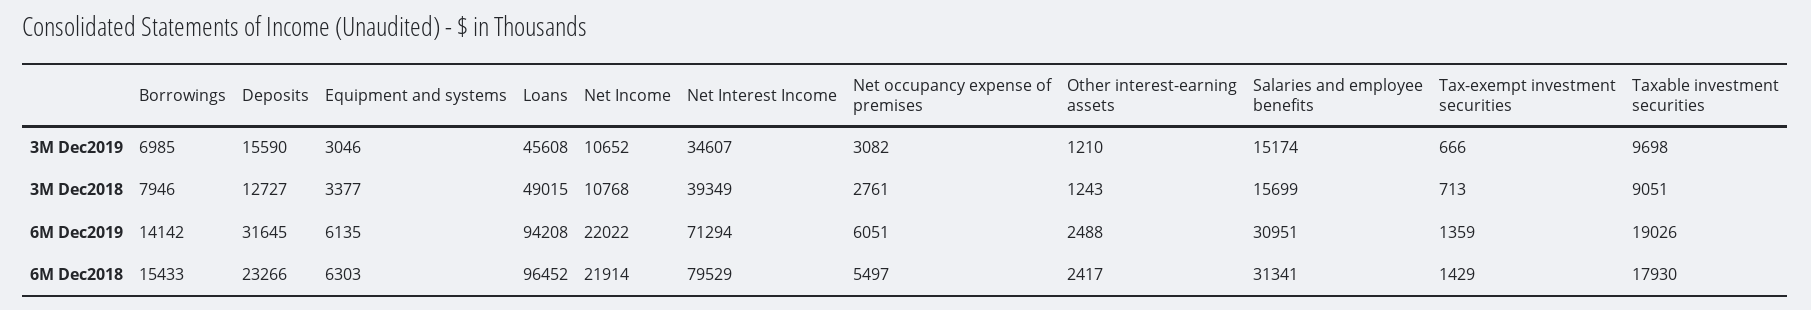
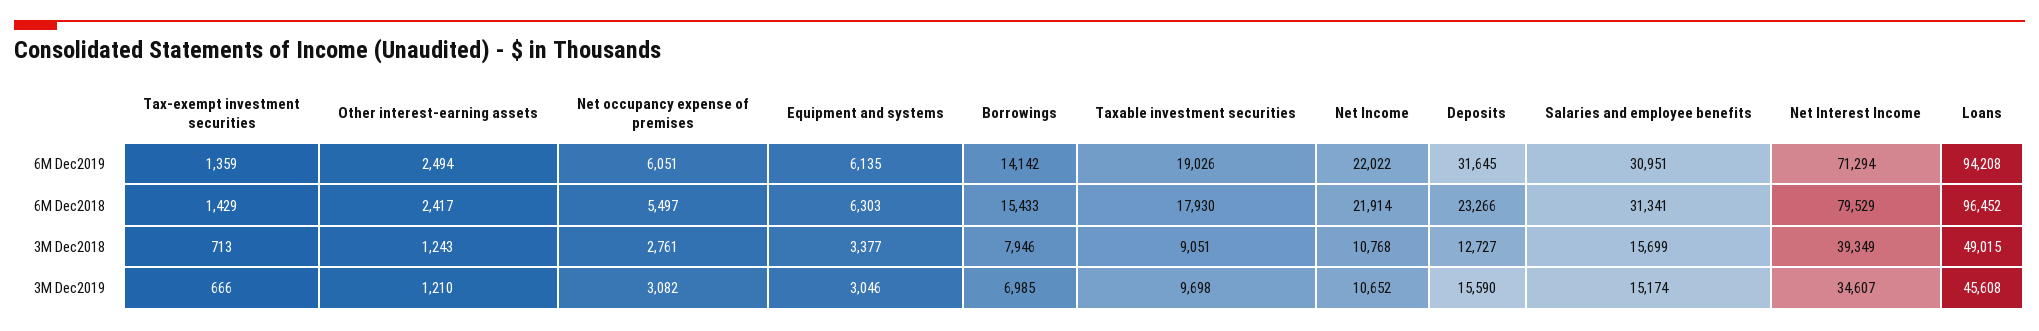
  {
    "Borrowings": {
      "3M Dec2019": 6985,
      "3M Dec2018": 7946,
      "6M Dec2019": 14142,
      "6M Dec2018": 15433
    },
    "Deposits": {
      "3M Dec2019": 15590,
      "3M Dec2018": 12727,
      "6M Dec2019": 31645,
      "6M Dec2018": 23266
    },
    "Equipment and systems": {
      "3M Dec2019": 3046,
      "3M Dec2018": 3377,
      "6M Dec2019": 6135,
      "6M Dec2018": 6303
    },
    "Loans": {
      "3M Dec2019": 45608,
      "3M Dec2018": 49015,
      "6M Dec2019": 94208,
      "6M Dec2018": 96452
    },
    "Net Income": {
      "3M Dec2019": 10652,
      "3M Dec2018": 10768,
      "6M Dec2019": 22022,
      "6M Dec2018": 21914
    },
    "Net Interest Income": {
      "3M Dec2019": 34607,
      "3M Dec2018": 39349,
      "6M Dec2019": 71294,
      "6M Dec2018": 79529
    },
    "Net occupancy expense of premises": {
      "3M Dec2019": 3082,
      "3M Dec2018": 2761,
      "6M Dec2019": 6051,
      "6M Dec2018": 5497
    },
    "Other interest-earning assets": {
      "3M Dec2019": 1210,
      "3M Dec2018": 1243,
-     "6M Dec2019": 2488,
+     "6M Dec2019": 2494,
      "6M Dec2018": 2417
    },
    "Salaries and employee benefits": {
      "3M Dec2019": 15174,
      "3M Dec2018": 15699,
      "6M Dec2019": 30951,
      "6M Dec2018": 31341
    },
    "Tax-exempt investment securities": {
      "3M Dec2019": 666,
      "3M Dec2018": 713,
      "6M Dec2019": 1359,
      "6M Dec2018": 1429
    },
    "Taxable investment securities": {
      "3M Dec2019": 9698,
      "3M Dec2018": 9051,
      "6M Dec2019": 19026,
      "6M Dec2018": 17930
    }
  }

